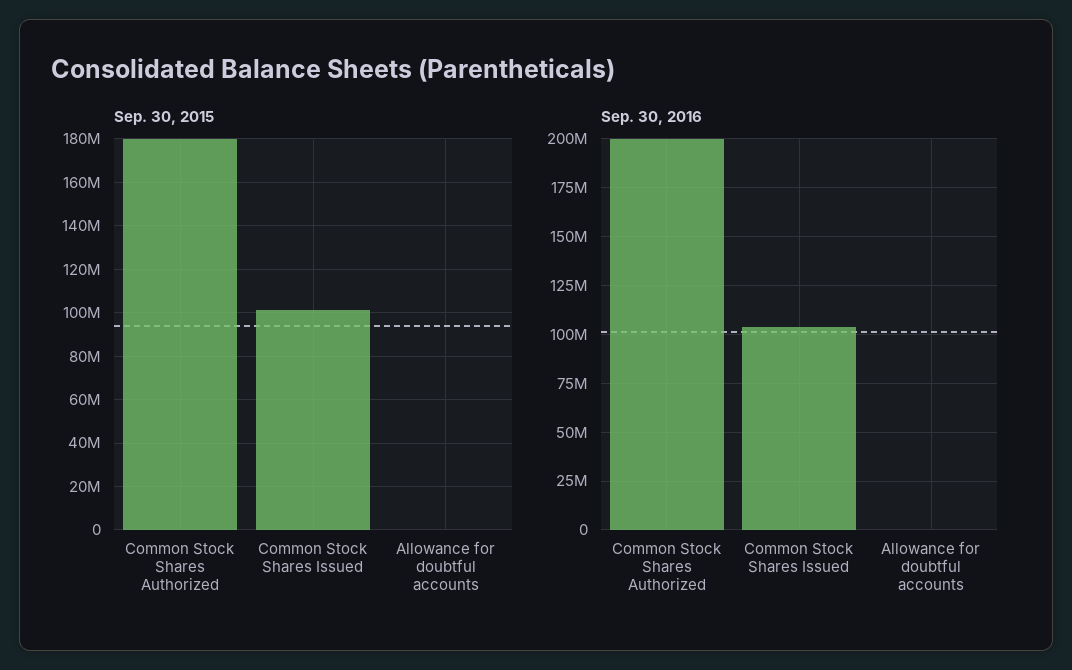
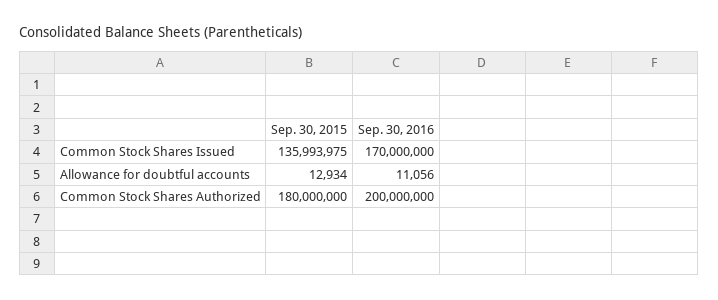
  {
    "Sep. 30, 2015": {
      "Common Stock Shares Authorized": 180000000,
-     "Common Stock Shares Issued": 100000000,
+     "Common Stock Shares Issued": 135993975,
      "Allowance for doubtful accounts": 12934
    },
    "Sep. 30, 2016": {
      "Common Stock Shares Authorized": 200000000,
-     "Common Stock Shares Issued": 105000000,
+     "Common Stock Shares Issued": 170000000,
      "Allowance for doubtful accounts": 11056
    }
  }

